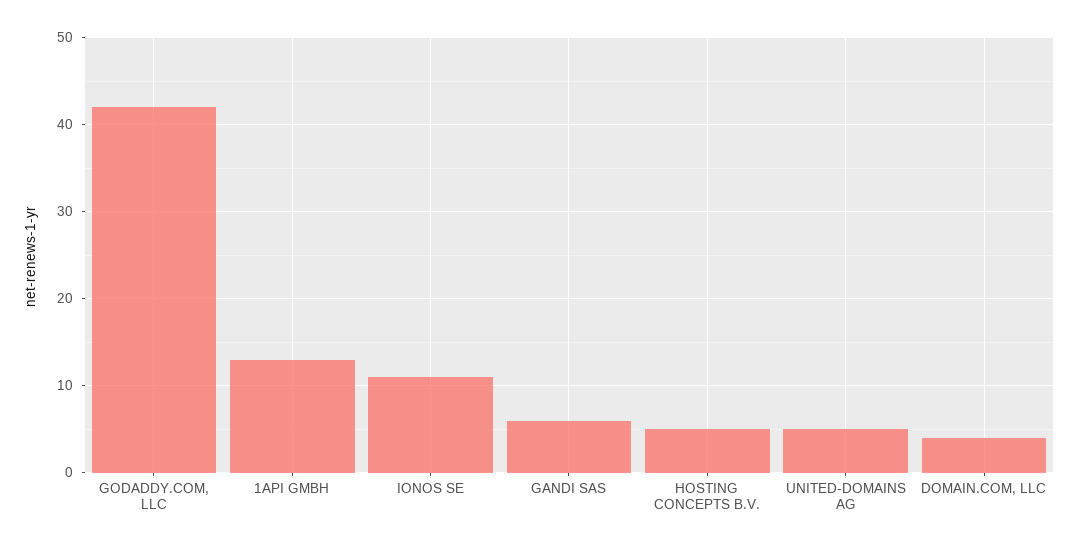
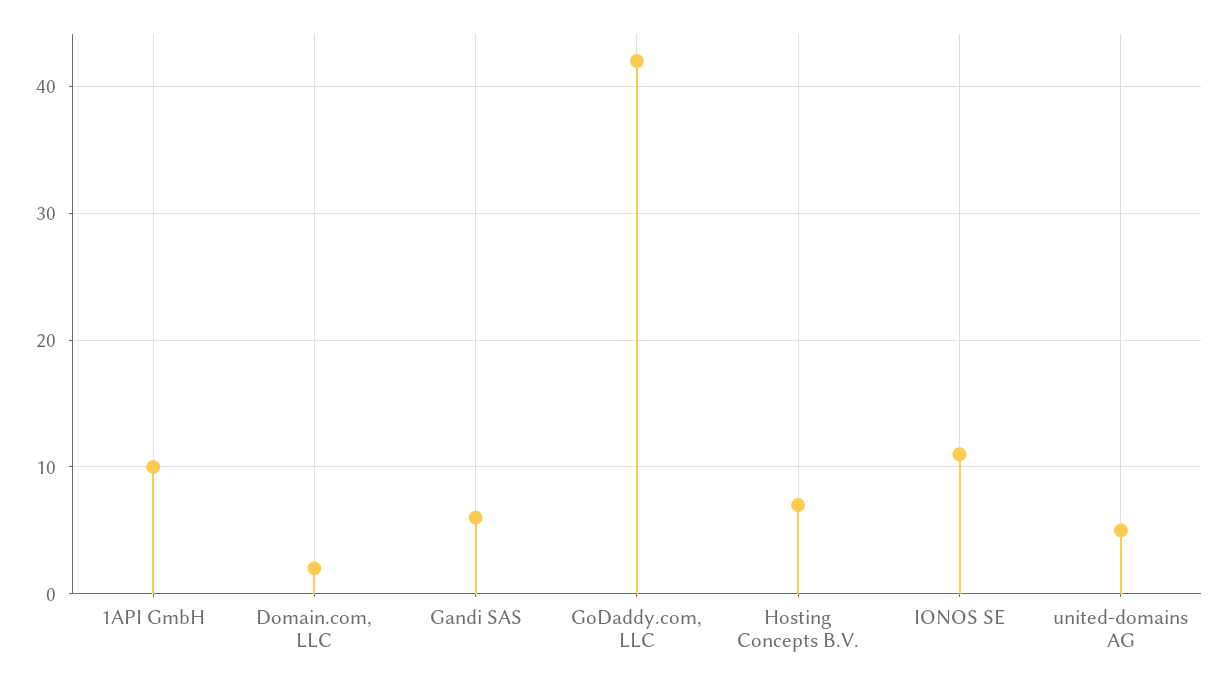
  {
    "GODADDY.COM, LLC": 42,
-   "1API GMBH": 13,
+   "1API GMBH": 10,
    "IONOS SE": 11,
    "GANDI SAS": 6,
-   "HOSTING CONCEPTS B.V.": 5,
+   "HOSTING CONCEPTS B.V.": 7,
    "UNITED-DOMAINS AG": 5,
-   "DOMAIN.COM, LLC": 4
+   "DOMAIN.COM, LLC": 2
  }

